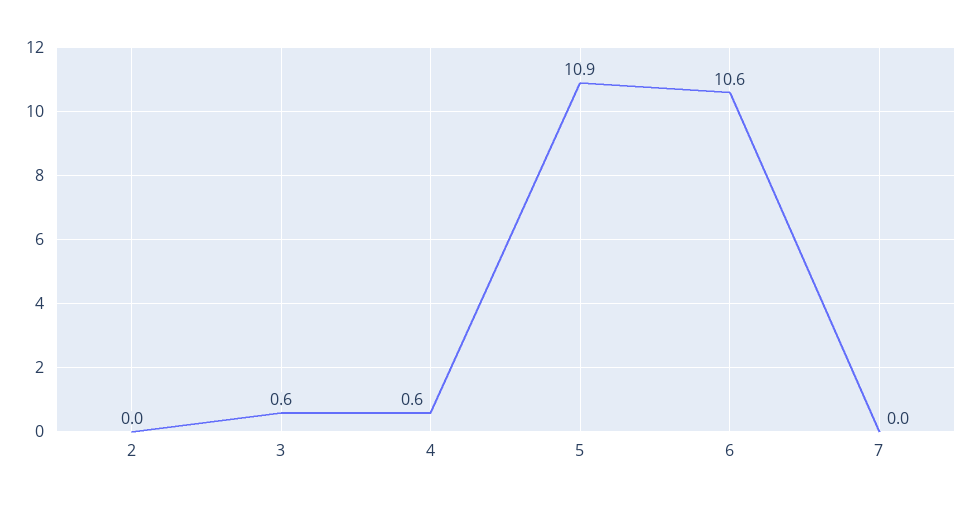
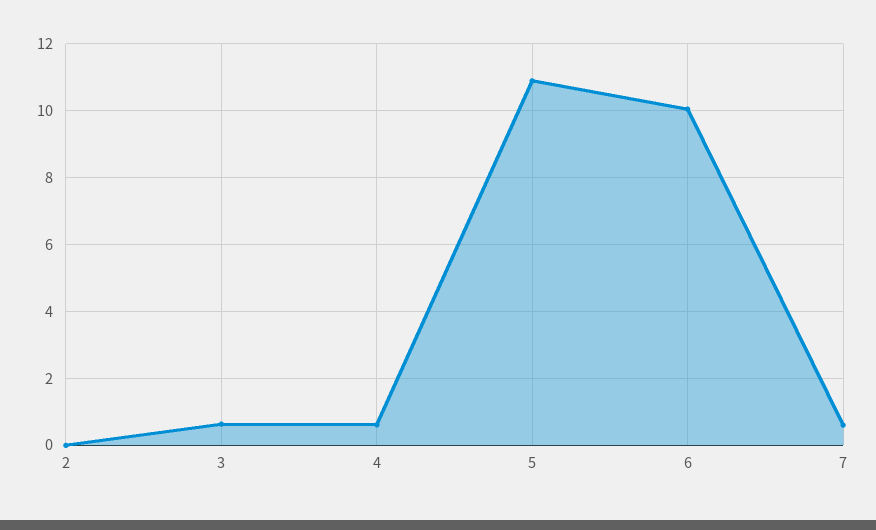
  {
    "2": 0,
    "3": 0.6,
    "4": 0.6,
    "5": 10.9,
-   "6": 10.6,
+   "6": 10,
-   "7": 0
+   "7": 0.6
  }

